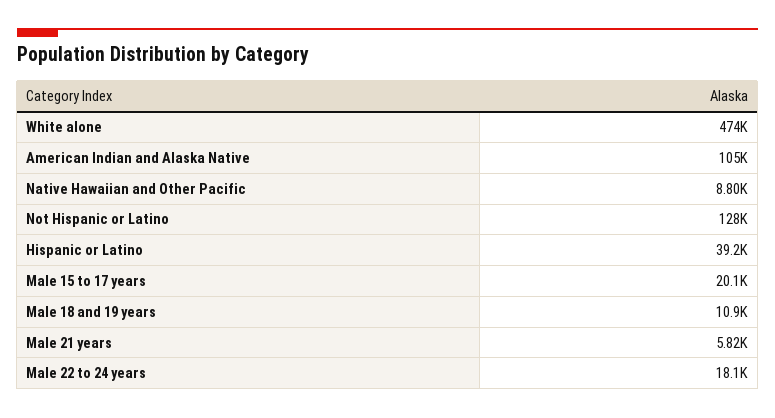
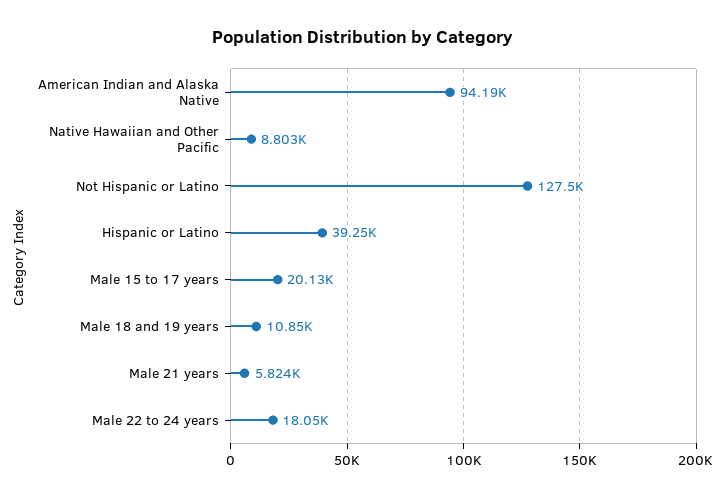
  {
-   "White alone": 474000,
-   "American Indian and Alaska Native": 105000,
+   "American Indian and Alaska Native": 94190,
    "Native Hawaiian and Other Pacific": 8803,
    "Not Hispanic or Latino": 127500,
    "Hispanic or Latino": 39250,
    "Male 15 to 17 years": 20130,
    "Male 18 and 19 years": 10850,
    "Male 21 years": 5824,
    "Male 22 to 24 years": 18050
  }

